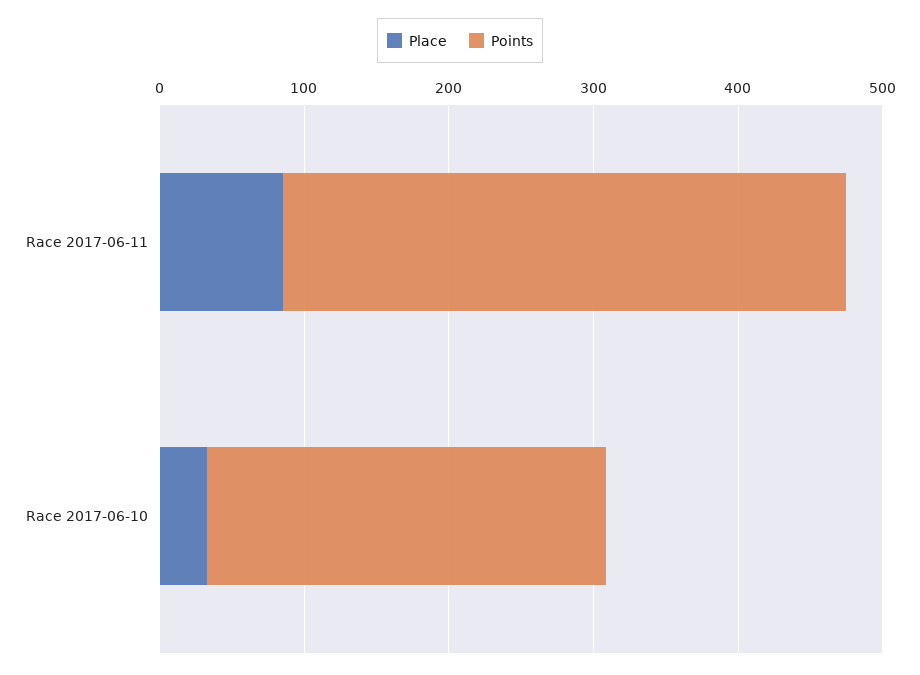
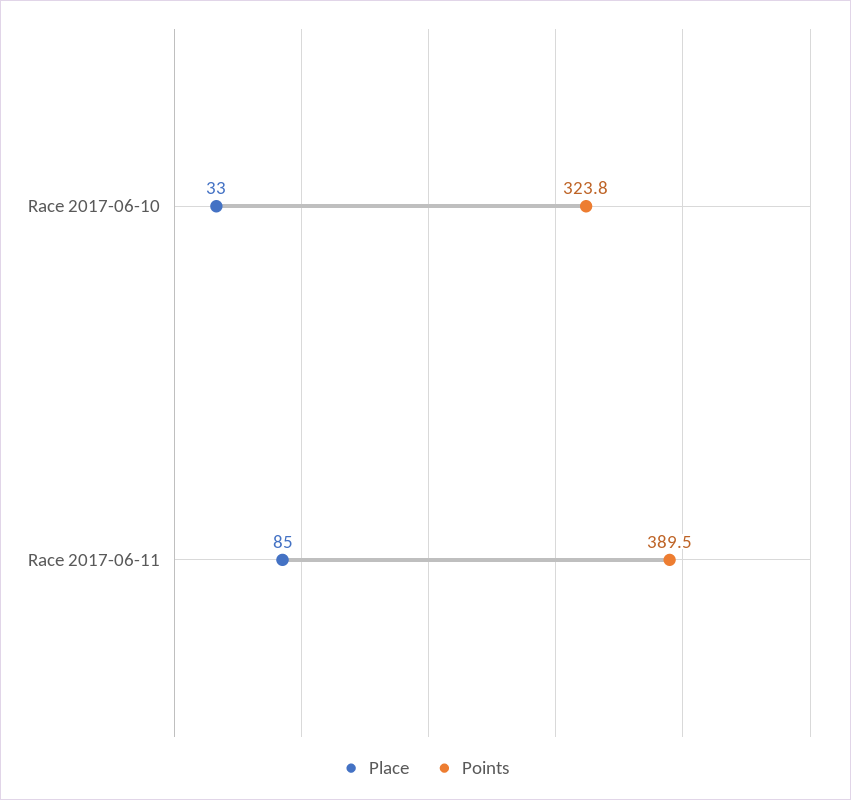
  {
    "Place": {
      "Race 2017-06-11": 85,
      "Race 2017-06-10": 33
    },
    "Points": {
      "Race 2017-06-11": 389.5,
-     "Race 2017-06-10": 280
+     "Race 2017-06-10": 323.8
    }
  }

